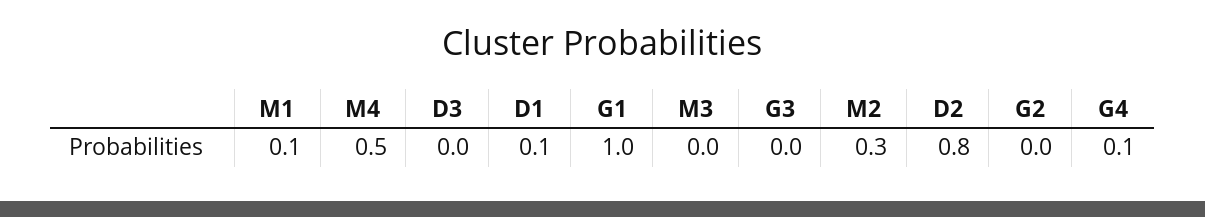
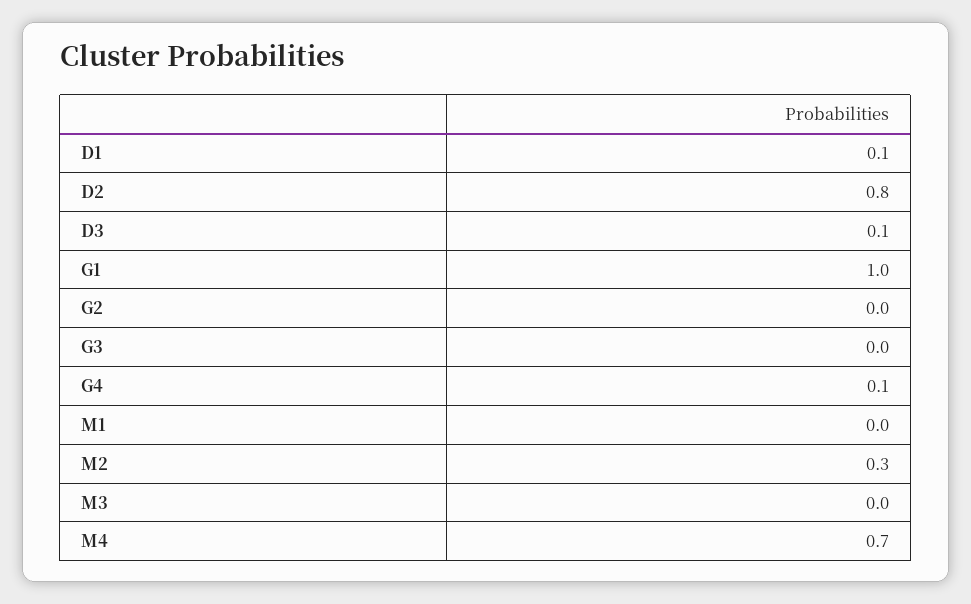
  {
-   "M1": 0.1,
+   "M1": 0,
-   "M4": 0.5,
+   "M4": 0.7,
-   "D3": 0,
+   "D3": 0.1,
    "D1": 0.1,
    "G1": 1,
    "M3": 0,
    "G3": 0,
    "M2": 0.3,
    "D2": 0.8,
    "G2": 0,
    "G4": 0.1
  }

